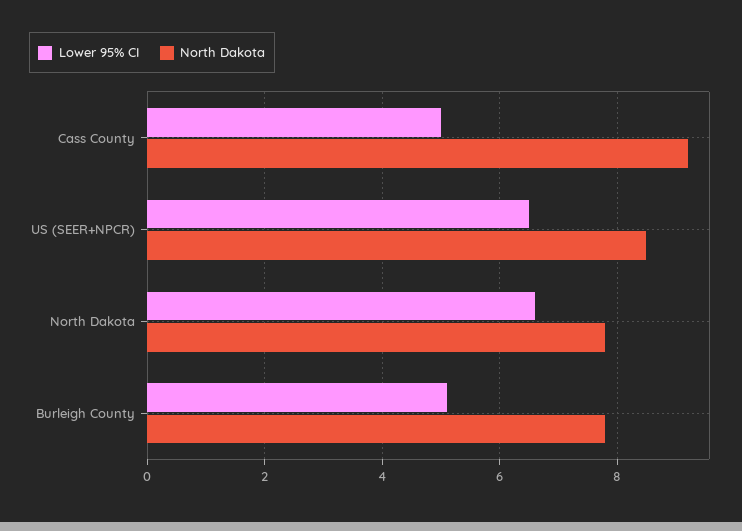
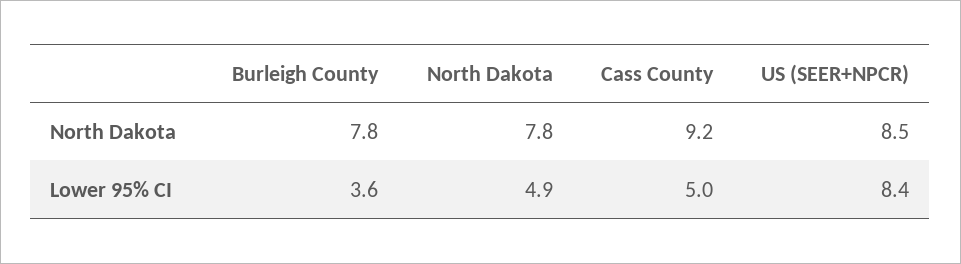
  {
    "Lower 95% CI": {
      "Cass County": 5,
-     "US (SEER+NPCR)": 6.5,
+     "US (SEER+NPCR)": 8.4,
-     "North Dakota": 6.5,
+     "North Dakota": 4.9,
-     "Burleigh County": 5
+     "Burleigh County": 3.6
    },
    "North Dakota": {
      "Cass County": 9.2,
      "US (SEER+NPCR)": 8.5,
      "North Dakota": 7.8,
      "Burleigh County": 7.8
    }
  }

